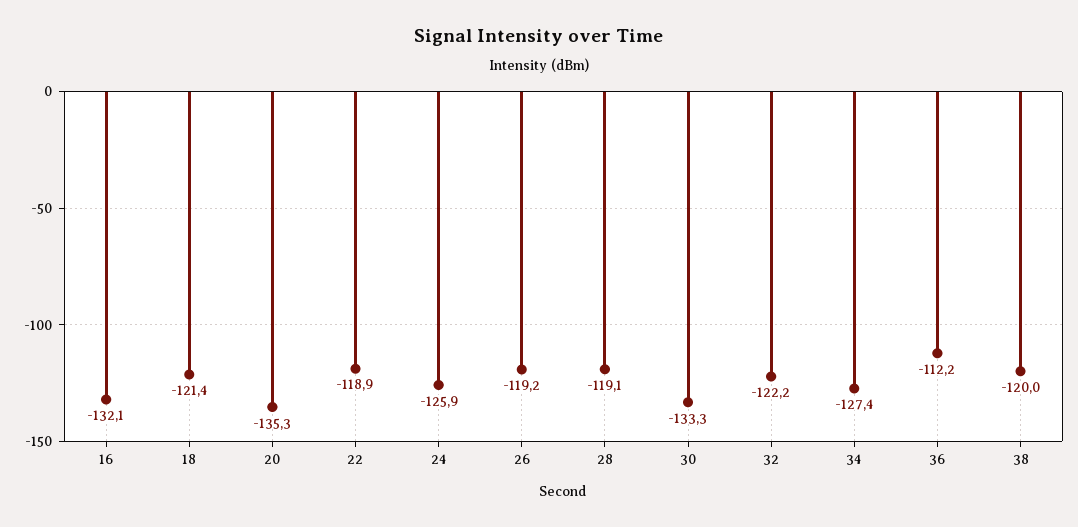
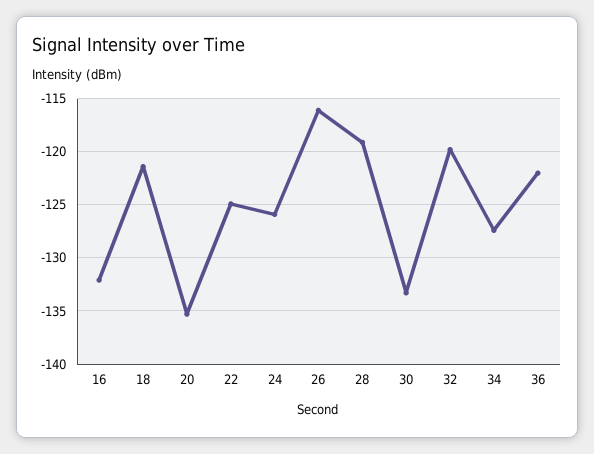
  {
    "16": -132.1,
    "18": -121.4,
    "20": -135.3,
-   "22": -118.9,
+   "22": -125,
    "24": -125.9,
-   "26": -119.2,
+   "26": -116,
    "28": -119.1,
    "30": -133.3,
-   "32": -122.2,
+   "32": -120,
    "34": -127.4,
-   "36": -112.2,
+   "36": -122
-   "38": -120
  }

